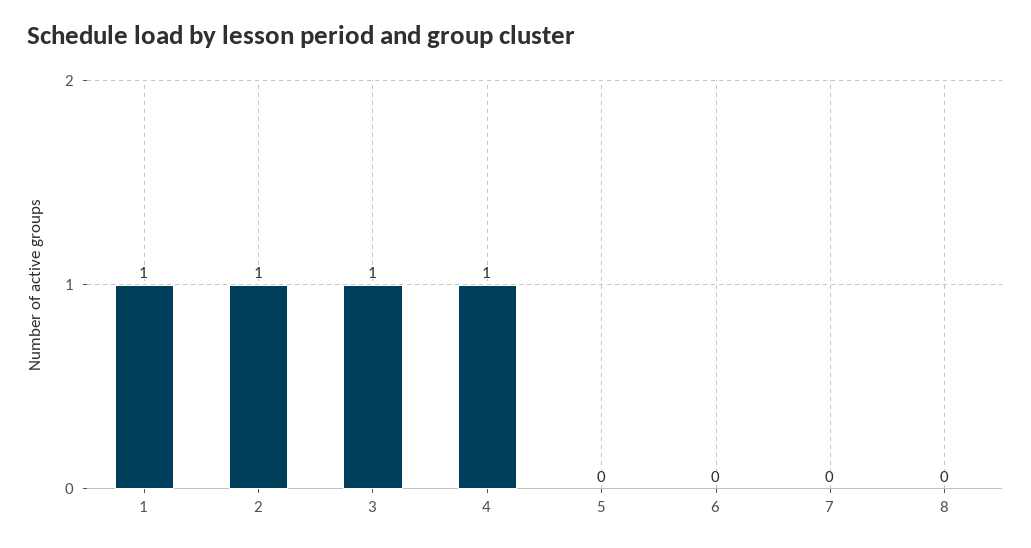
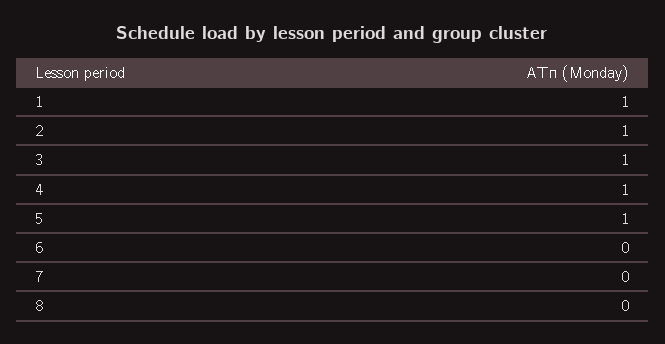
  {
    "1": 1,
    "2": 1,
    "3": 1,
    "4": 1,
-   "5": 0,
+   "5": 1,
    "6": 0,
    "7": 0,
    "8": 0
  }

